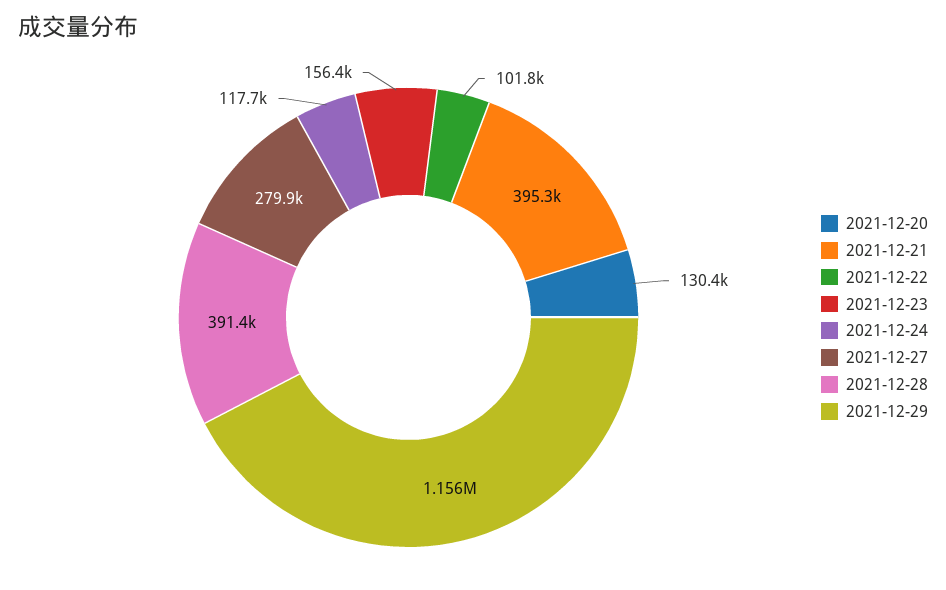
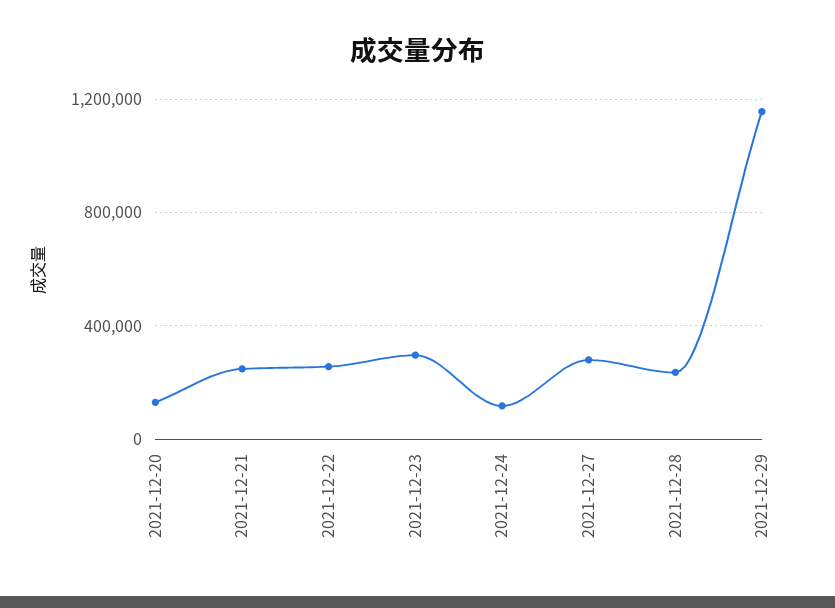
  {
    "2021-12-20": 130400,
-   "2021-12-21": 395300,
+   "2021-12-21": 250000,
-   "2021-12-22": 101800,
+   "2021-12-22": 250000,
-   "2021-12-23": 156400,
+   "2021-12-23": 300000,
    "2021-12-24": 117700,
    "2021-12-27": 279900,
-   "2021-12-28": 391400,
+   "2021-12-28": 250000,
    "2021-12-29": 1156000
  }

